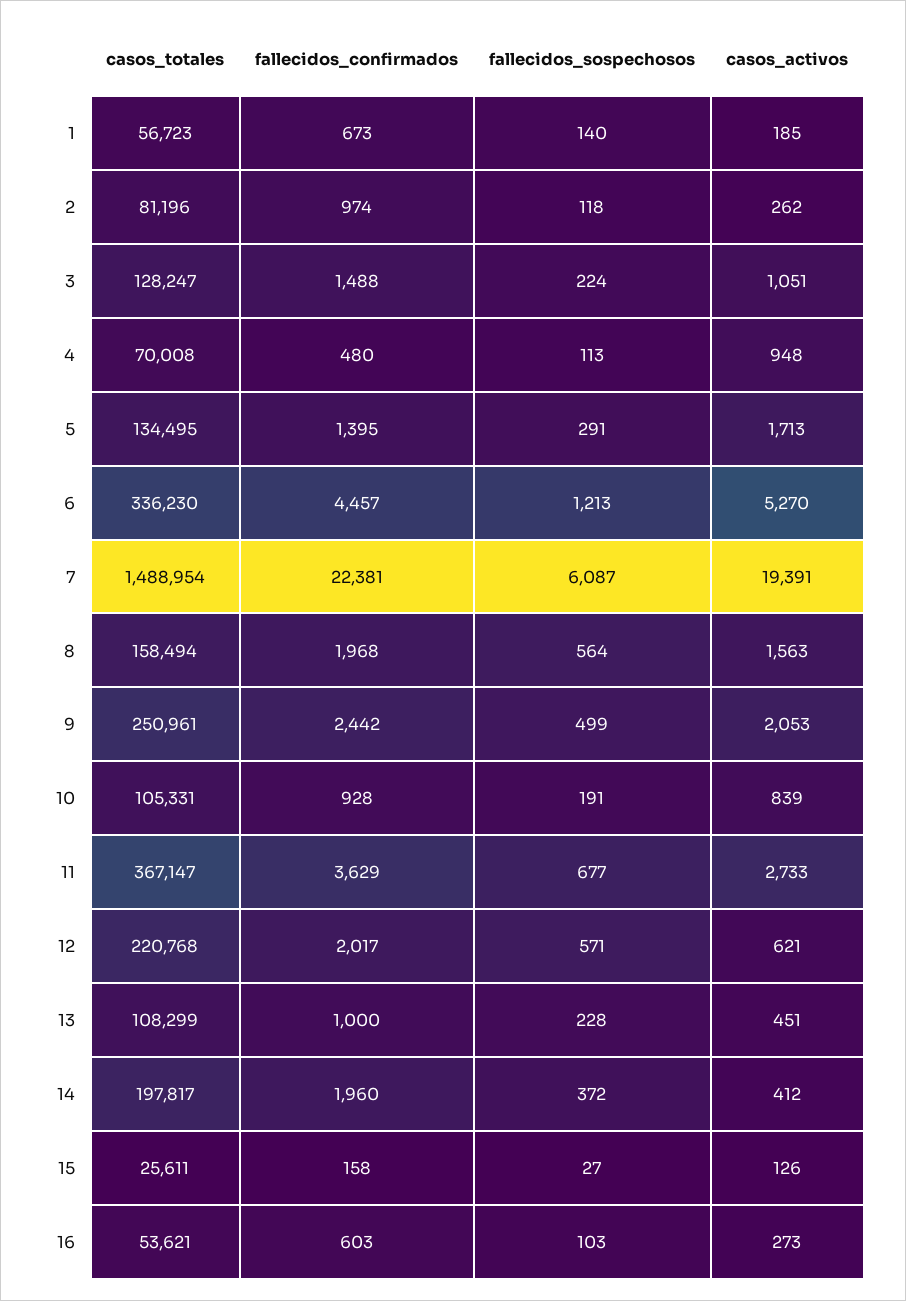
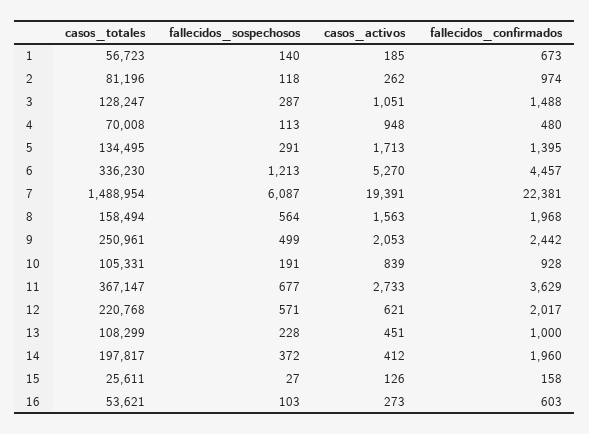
  {
    "casos_totales": {
      "1": 56723,
      "2": 81196,
      "3": 128247,
      "4": 70008,
      "5": 134495,
      "6": 336230,
      "7": 1488954,
      "8": 158494,
      "9": 250961,
      "10": 105331,
      "11": 367147,
      "12": 220768,
      "13": 108299,
      "14": 197817,
      "15": 25611,
      "16": 53621
    },
    "fallecidos_confirmados": {
      "1": 673,
      "2": 974,
      "3": 1488,
      "4": 480,
      "5": 1395,
      "6": 4457,
      "7": 22381,
      "8": 1968,
      "9": 2442,
      "10": 928,
      "11": 3629,
      "12": 2017,
      "13": 1000,
      "14": 1960,
      "15": 158,
      "16": 603
    },
    "fallecidos_sospechosos": {
      "1": 140,
      "2": 118,
-     "3": 224,
+     "3": 287,
      "4": 113,
      "5": 291,
      "6": 1213,
      "7": 6087,
      "8": 564,
      "9": 499,
      "10": 191,
      "11": 677,
      "12": 571,
      "13": 228,
      "14": 372,
      "15": 27,
      "16": 103
    },
    "casos_activos": {
      "1": 185,
      "2": 262,
      "3": 1051,
      "4": 948,
      "5": 1713,
      "6": 5270,
      "7": 19391,
      "8": 1563,
      "9": 2053,
      "10": 839,
      "11": 2733,
      "12": 621,
      "13": 451,
      "14": 412,
      "15": 126,
      "16": 273
    }
  }

